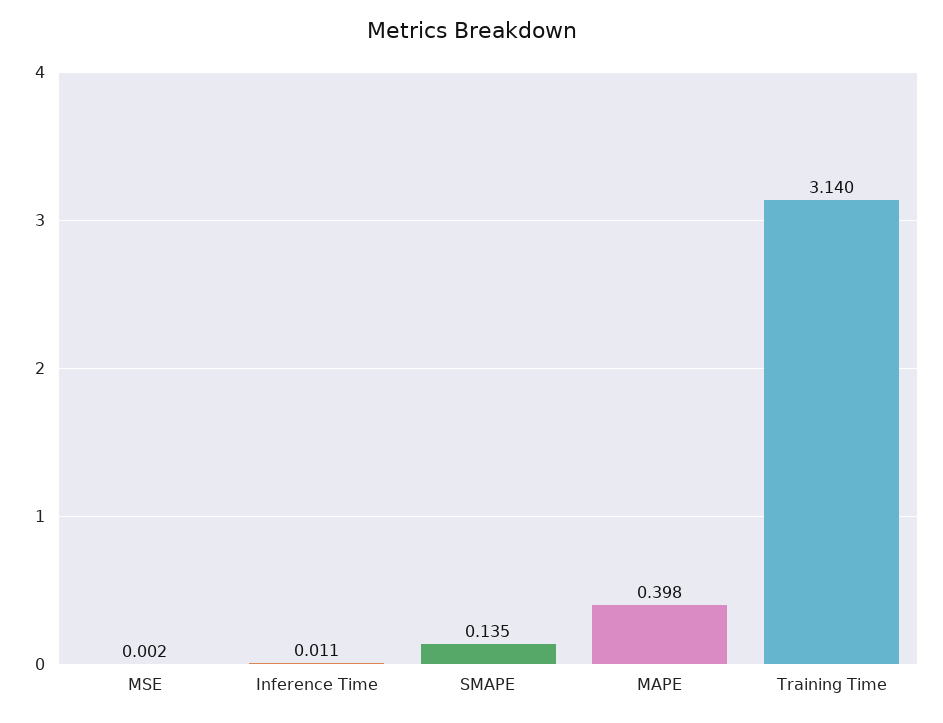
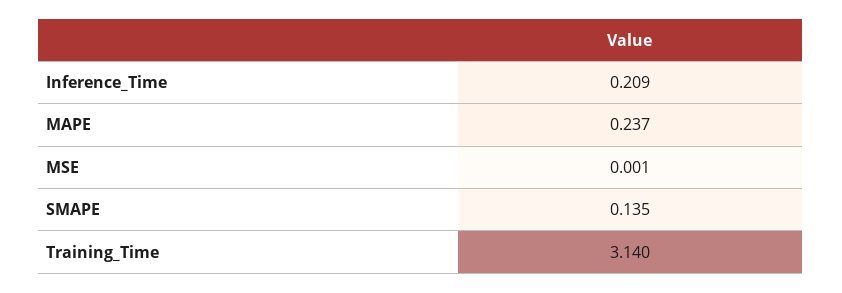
  {
-   "MSE": 0.002,
+   "MSE": 0.001,
-   "Inference Time": 0.011,
+   "Inference Time": 0.209,
    "SMAPE": 0.135,
-   "MAPE": 0.398,
+   "MAPE": 0.237,
    "Training Time": 3.14
  }

